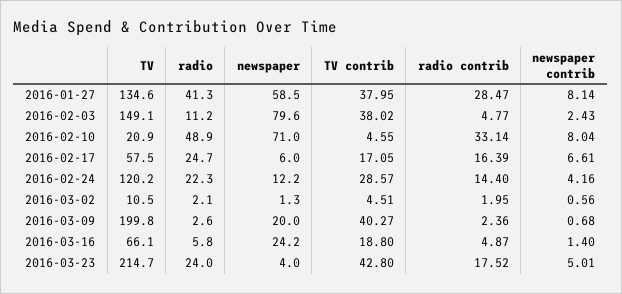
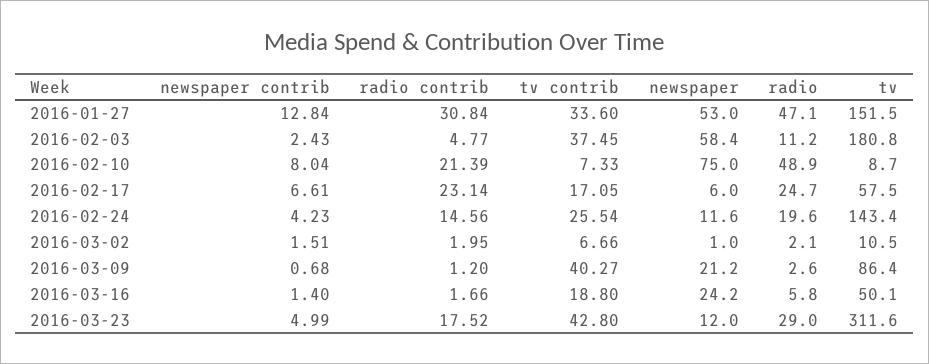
  {
    "TV": {
-     "2016-01-27": 134.6,
+     "2016-01-27": 151.5,
-     "2016-02-03": 149.1,
+     "2016-02-03": 180.8,
-     "2016-02-10": 20.9,
+     "2016-02-10": 8.7,
      "2016-02-17": 57.5,
-     "2016-02-24": 120.2,
+     "2016-02-24": 143.4,
      "2016-03-02": 10.5,
-     "2016-03-09": 199.8,
+     "2016-03-09": 86.4,
-     "2016-03-16": 66.1,
+     "2016-03-16": 50.1,
-     "2016-03-23": 214.7
+     "2016-03-23": 311.6
    },
    "radio": {
-     "2016-01-27": 41.3,
+     "2016-01-27": 47.1,
      "2016-02-03": 11.2,
      "2016-02-10": 48.9,
      "2016-02-17": 24.7,
-     "2016-02-24": 22.3,
+     "2016-02-24": 19.6,
      "2016-03-02": 2.1,
      "2016-03-09": 2.6,
      "2016-03-16": 5.8,
-     "2016-03-23": 24
+     "2016-03-23": 29
    },
    "newspaper": {
-     "2016-01-27": 58.5,
+     "2016-01-27": 53,
-     "2016-02-03": 79.6,
+     "2016-02-03": 58.4,
-     "2016-02-10": 71,
+     "2016-02-10": 75,
      "2016-02-17": 6,
-     "2016-02-24": 12.2,
+     "2016-02-24": 11.6,
-     "2016-03-02": 1.3,
+     "2016-03-02": 1,
-     "2016-03-09": 20,
+     "2016-03-09": 21.2,
      "2016-03-16": 24.2,
-     "2016-03-23": 4
+     "2016-03-23": 12
    },
    "TV contrib": {
-     "2016-01-27": 37.95,
+     "2016-01-27": 33.6,
-     "2016-02-03": 38.02,
+     "2016-02-03": 37.45,
-     "2016-02-10": 4.55,
+     "2016-02-10": 7.33,
      "2016-02-17": 17.05,
-     "2016-02-24": 28.57,
+     "2016-02-24": 25.54,
-     "2016-03-02": 4.51,
+     "2016-03-02": 6.66,
      "2016-03-09": 40.27,
      "2016-03-16": 18.8,
      "2016-03-23": 42.8
    },
    "radio contrib": {
-     "2016-01-27": 28.47,
+     "2016-01-27": 30.84,
      "2016-02-03": 4.77,
-     "2016-02-10": 33.14,
+     "2016-02-10": 21.39,
-     "2016-02-17": 16.39,
+     "2016-02-17": 23.14,
-     "2016-02-24": 14.4,
+     "2016-02-24": 14.56,
      "2016-03-02": 1.95,
-     "2016-03-09": 2.36,
+     "2016-03-09": 1.2,
-     "2016-03-16": 4.87,
+     "2016-03-16": 1.66,
      "2016-03-23": 17.52
    },
    "newspaper contrib": {
-     "2016-01-27": 8.14,
+     "2016-01-27": 12.84,
      "2016-02-03": 2.43,
      "2016-02-10": 8.04,
      "2016-02-17": 6.61,
-     "2016-02-24": 4.16,
+     "2016-02-24": 4.23,
-     "2016-03-02": 0.56,
+     "2016-03-02": 1.51,
      "2016-03-09": 0.68,
      "2016-03-16": 1.4,
-     "2016-03-23": 5.01
+     "2016-03-23": 4.99
    }
  }

